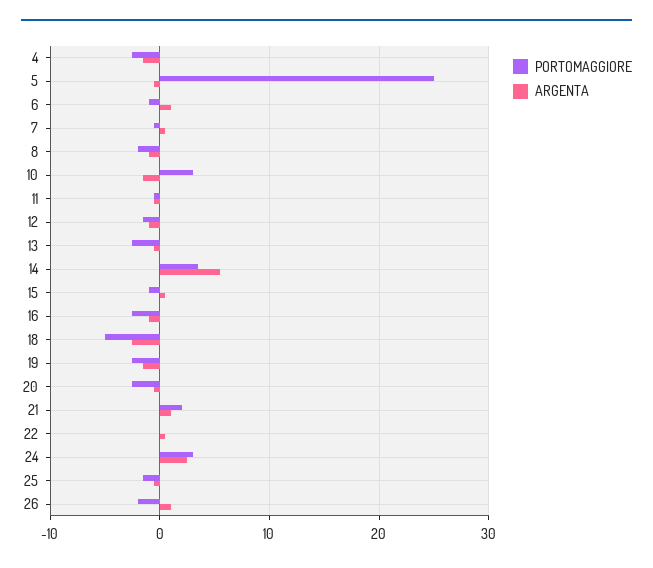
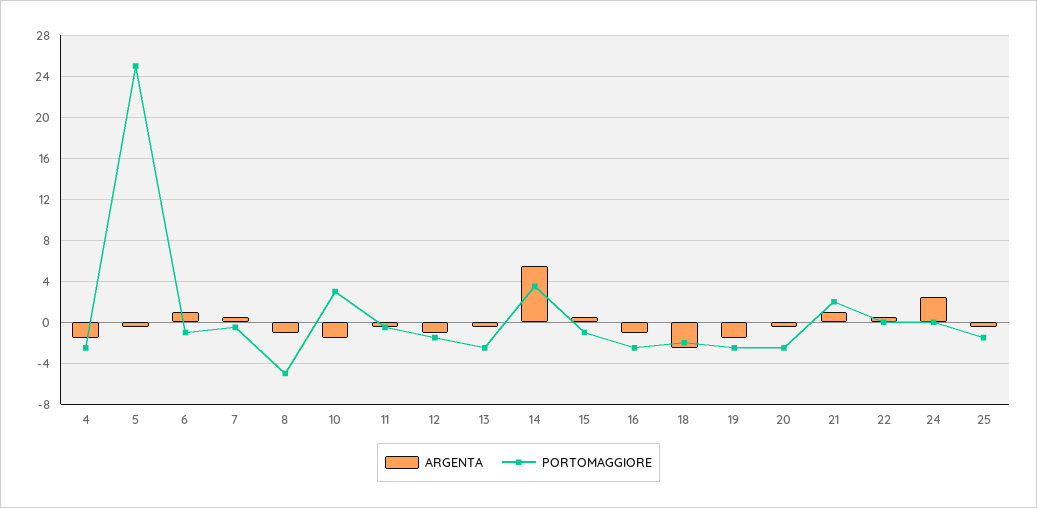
  {
    "PORTOMAGGIORE": {
      "4": -3,
      "5": 25,
      "6": -1,
      "7": -1,
-     "8": -2,
+     "8": -5,
      "10": 3,
      "11": -1,
      "12": -2,
      "13": -3,
      "14": 4,
      "15": -1,
      "16": -3,
-     "18": -5,
+     "18": -2,
      "19": -3,
      "20": -3,
      "21": 2,
      "22": 0,
-     "24": 3,
+     "24": 0,
-     "25": -2,
+     "25": -2
-     "26": -2
    },
    "ARGENTA": {
      "4": -2,
      "5": -1,
      "6": 1,
      "7": 1,
      "8": -1,
      "10": -2,
      "11": -1,
      "12": -1,
      "13": -1,
      "14": 6,
      "15": 1,
      "16": -1,
      "18": -3,
      "19": -2,
      "20": -1,
      "21": 1,
      "22": 1,
      "24": 3,
-     "25": -1,
+     "25": -1
-     "26": 1
    }
  }

